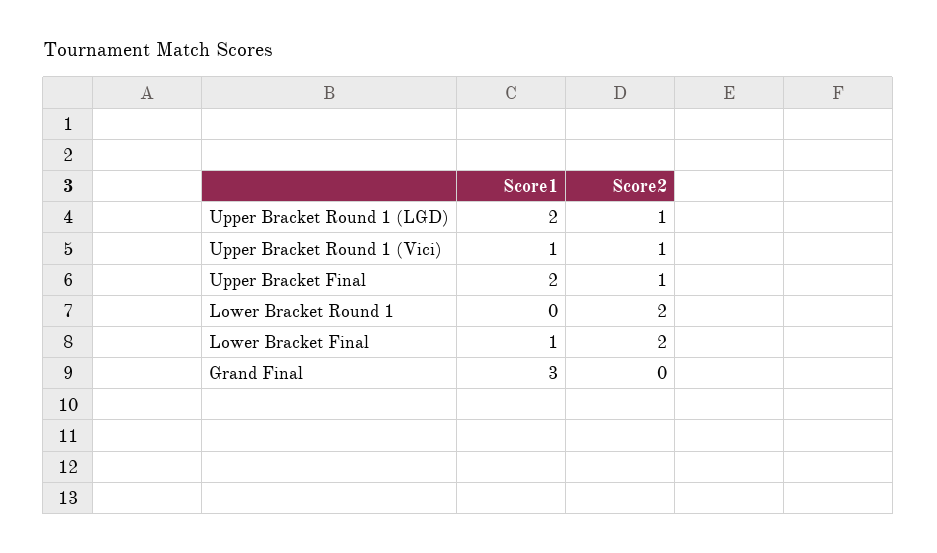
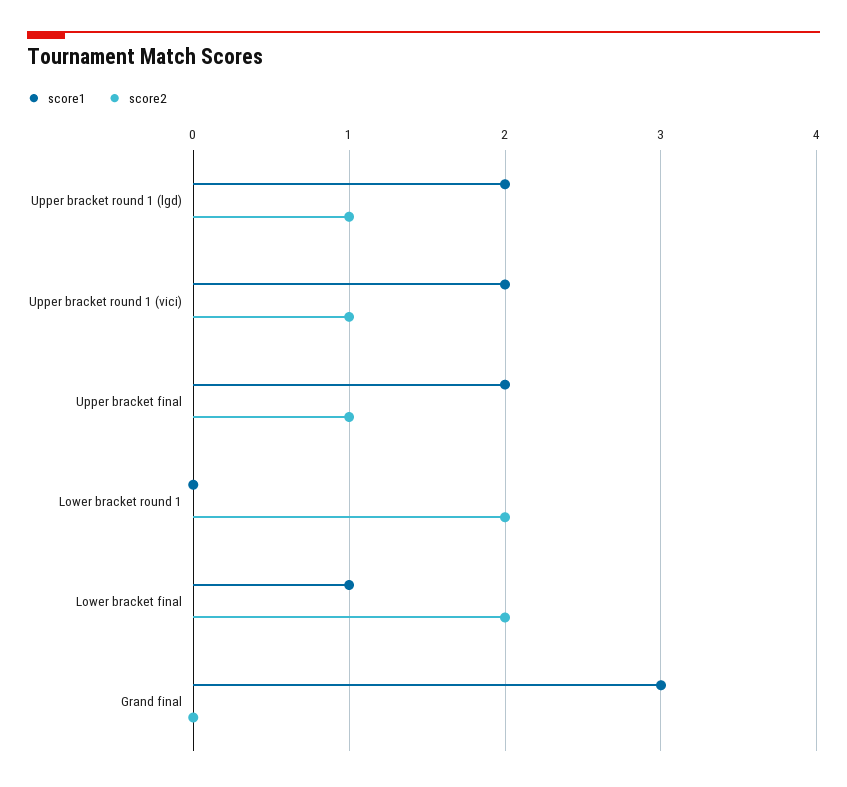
  {
    "Score1": {
      "Upper Bracket Round 1 (LGD)": 2,
-     "Upper Bracket Round 1 (Vici)": 1,
+     "Upper Bracket Round 1 (Vici)": 2,
      "Upper Bracket Final": 2,
      "Lower Bracket Round 1": 0,
      "Lower Bracket Final": 1,
      "Grand Final": 3
    },
    "Score2": {
      "Upper Bracket Round 1 (LGD)": 1,
      "Upper Bracket Round 1 (Vici)": 1,
      "Upper Bracket Final": 1,
      "Lower Bracket Round 1": 2,
      "Lower Bracket Final": 2,
      "Grand Final": 0
    }
  }

